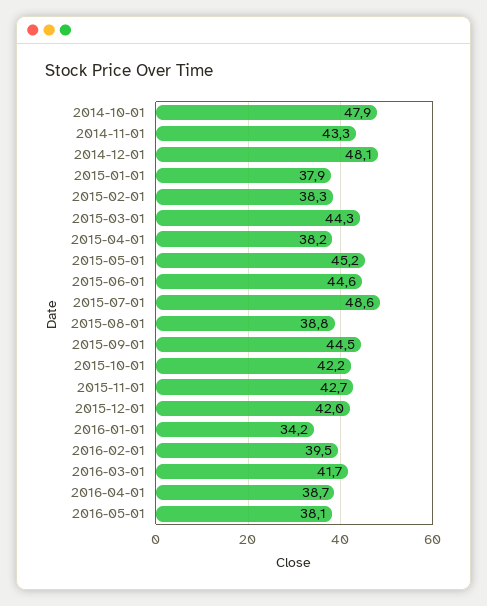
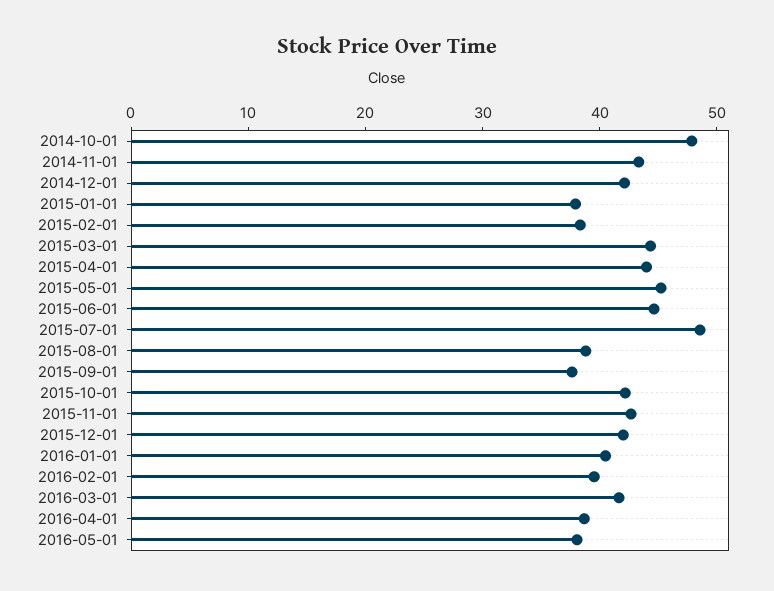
  {
    "2014-10-01": 47.9,
    "2014-11-01": 43.3,
-   "2014-12-01": 48.1,
+   "2014-12-01": 42,
    "2015-01-01": 37.9,
    "2015-02-01": 38.3,
    "2015-03-01": 44.3,
-   "2015-04-01": 38.2,
+   "2015-04-01": 44,
    "2015-05-01": 45.2,
    "2015-06-01": 44.6,
    "2015-07-01": 48.6,
    "2015-08-01": 38.8,
-   "2015-09-01": 44.5,
+   "2015-09-01": 38,
    "2015-10-01": 42.2,
    "2015-11-01": 42.7,
    "2015-12-01": 42,
-   "2016-01-01": 34.2,
+   "2016-01-01": 40,
    "2016-02-01": 39.5,
    "2016-03-01": 41.7,
    "2016-04-01": 38.7,
    "2016-05-01": 38.1
  }

